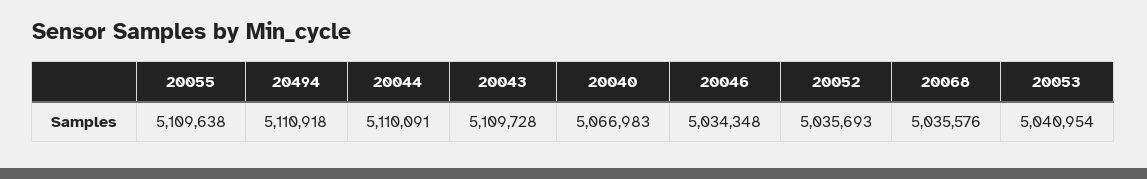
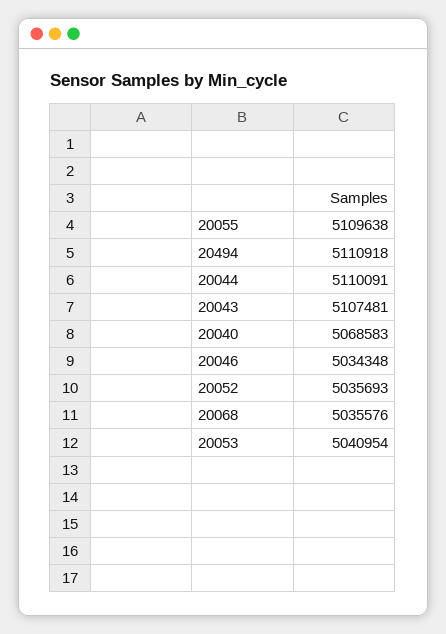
  {
    "20055": 5109638,
    "20494": 5110918,
    "20044": 5110091,
-   "20043": 5109728,
+   "20043": 5107481,
-   "20040": 5066983,
+   "20040": 5068583,
    "20046": 5034348,
    "20052": 5035693,
    "20068": 5035576,
    "20053": 5040954
  }

